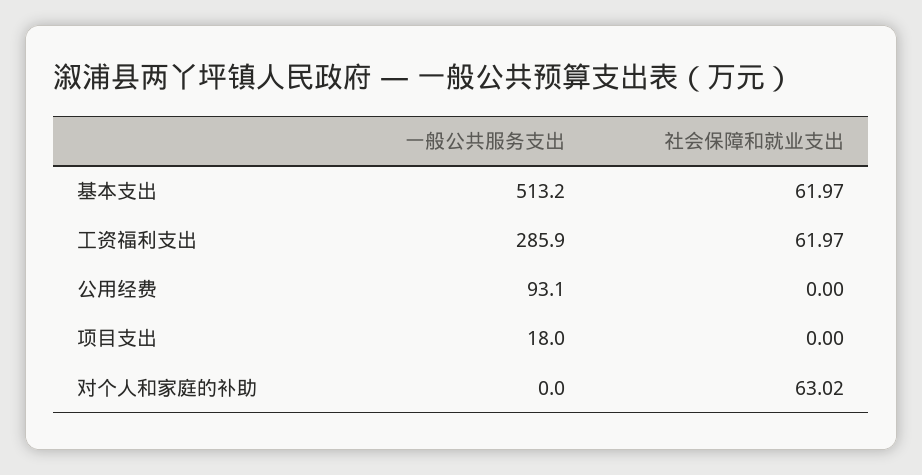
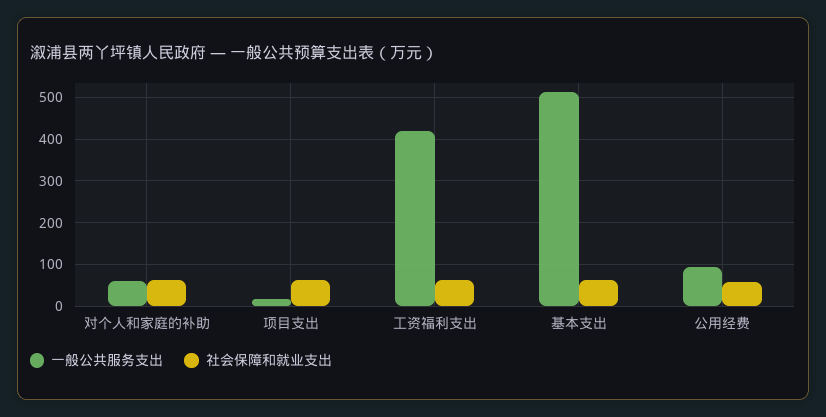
  {
    "一般公共服务支出": {
      "基本支出": 513.2,
-     "工资福利支出": 285.9,
+     "工资福利支出": 420,
      "公用经费": 93.1,
      "项目支出": 18,
-     "对个人和家庭的补助": 0
+     "对个人和家庭的补助": 60
    },
    "社会保障和就业支出": {
      "基本支出": 61.97,
      "工资福利支出": 61.97,
-     "公用经费": 0,
+     "公用经费": 60,
-     "项目支出": 0,
+     "项目支出": 60,
      "对个人和家庭的补助": 63.02
    }
  }

